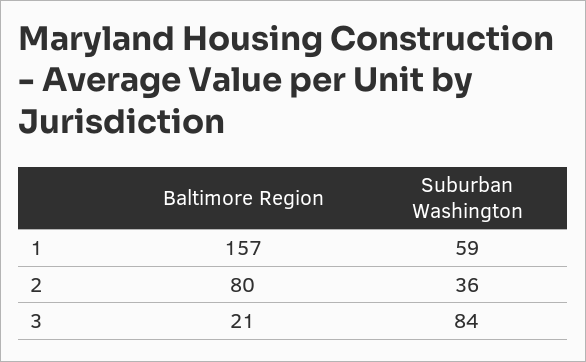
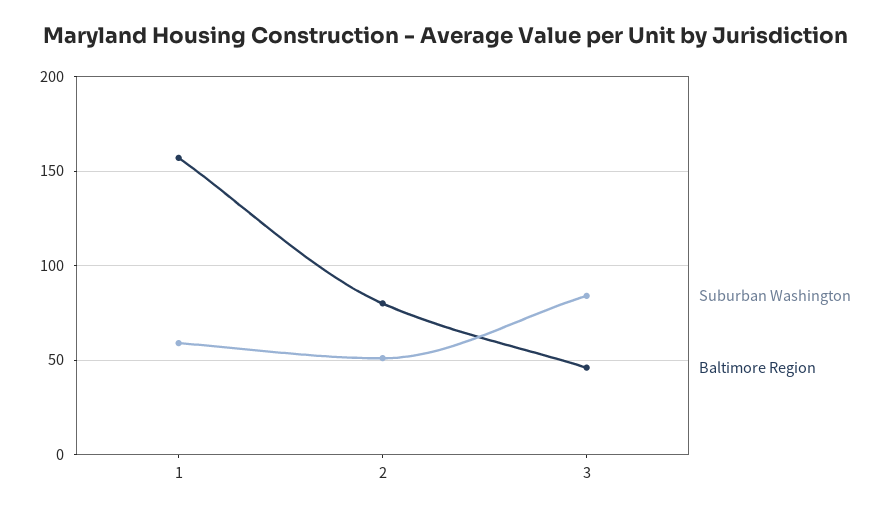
  {
    "Baltimore Region": {
      "1": 157,
      "2": 80,
-     "3": 21
+     "3": 45
    },
    "Suburban Washington": {
      "1": 59,
-     "2": 36,
+     "2": 50,
      "3": 84
    }
  }

